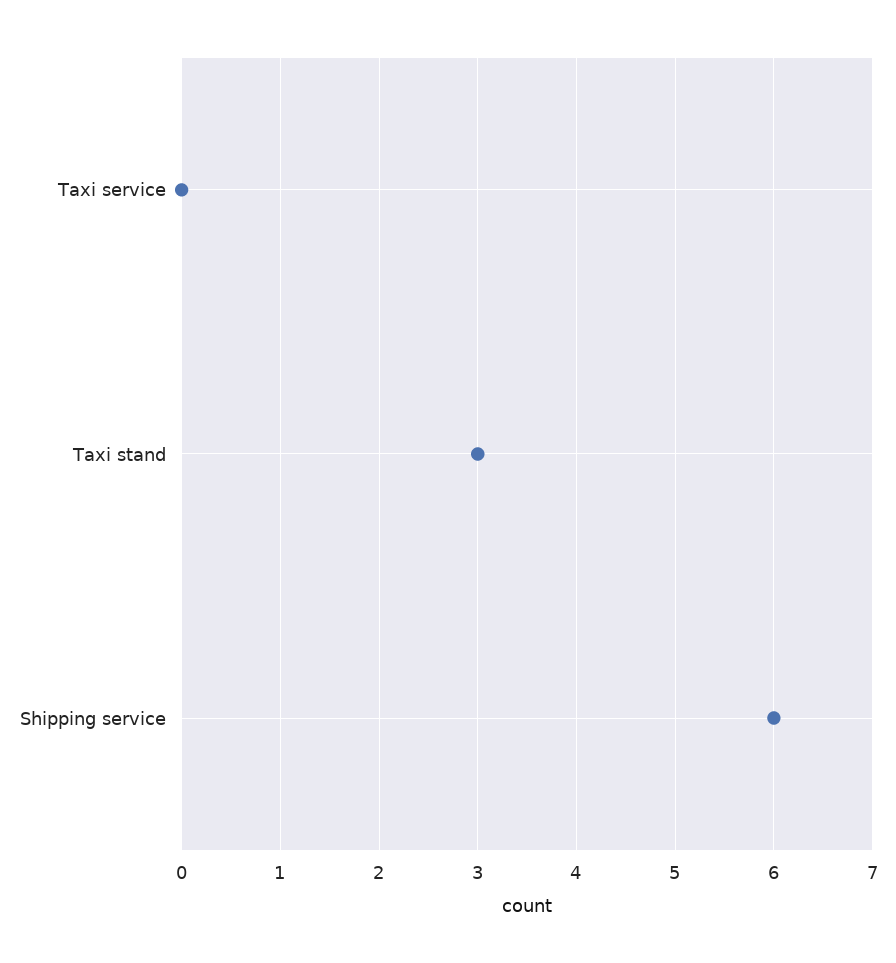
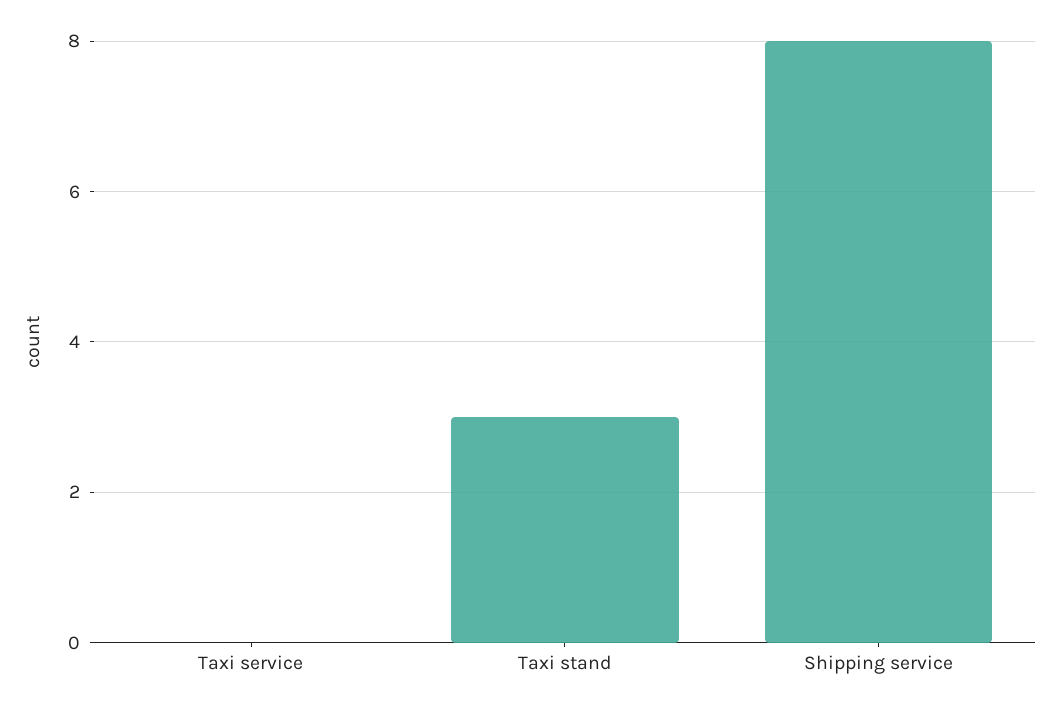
  {
    "Taxi service": 0,
    "Taxi stand": 3,
-   "Shipping service": 6
+   "Shipping service": 8
  }

